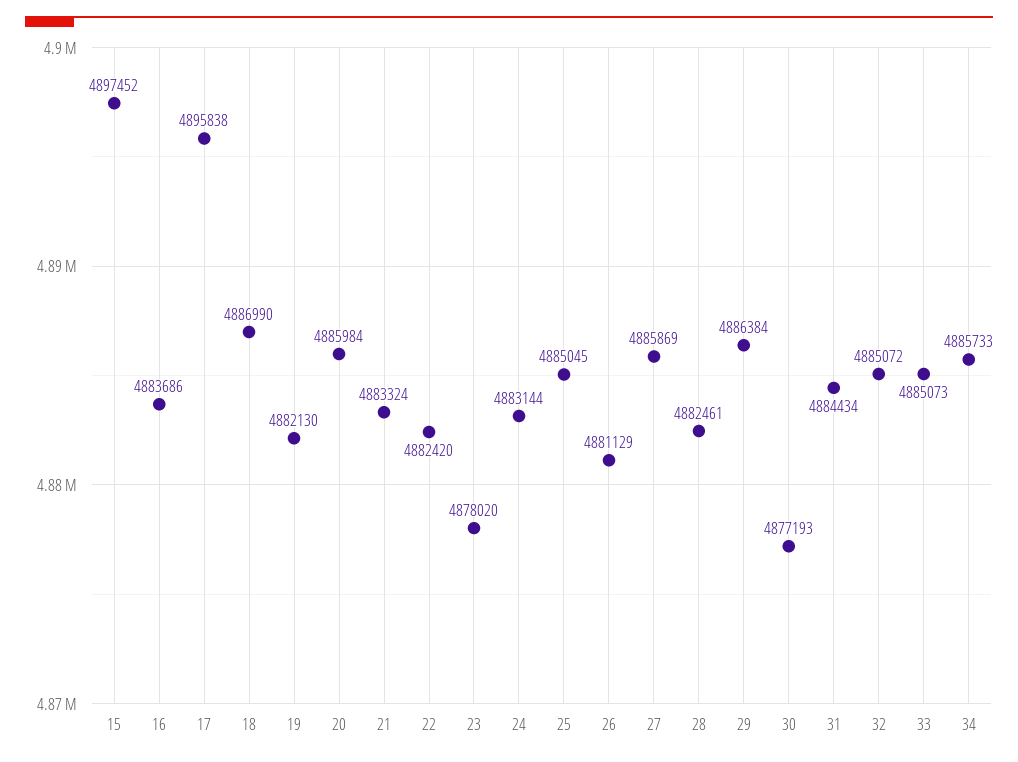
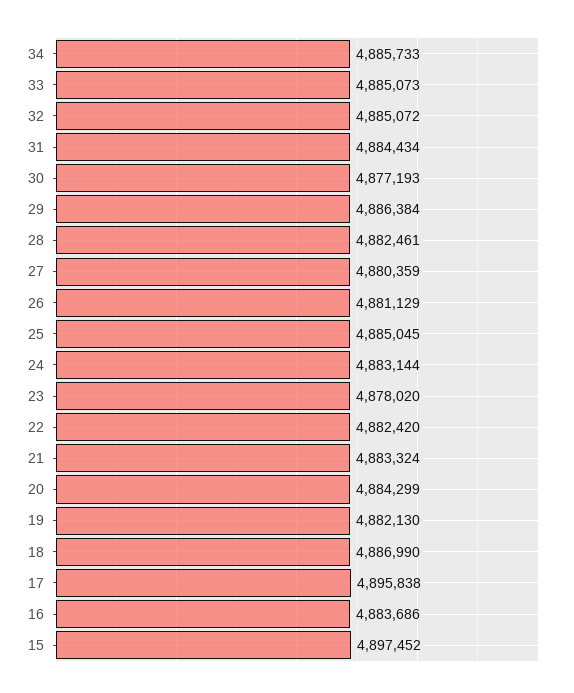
  {
    "15": 4897452,
    "16": 4883686,
    "17": 4895838,
    "18": 4886990,
    "19": 4882130,
-   "20": 4885984,
+   "20": 4884299,
    "21": 4883324,
    "22": 4882420,
    "23": 4878020,
    "24": 4883144,
    "25": 4885045,
    "26": 4881129,
-   "27": 4885869,
+   "27": 4880359,
    "28": 4882461,
    "29": 4886384,
    "30": 4877193,
    "31": 4884434,
    "32": 4885072,
    "33": 4885073,
    "34": 4885733
  }

